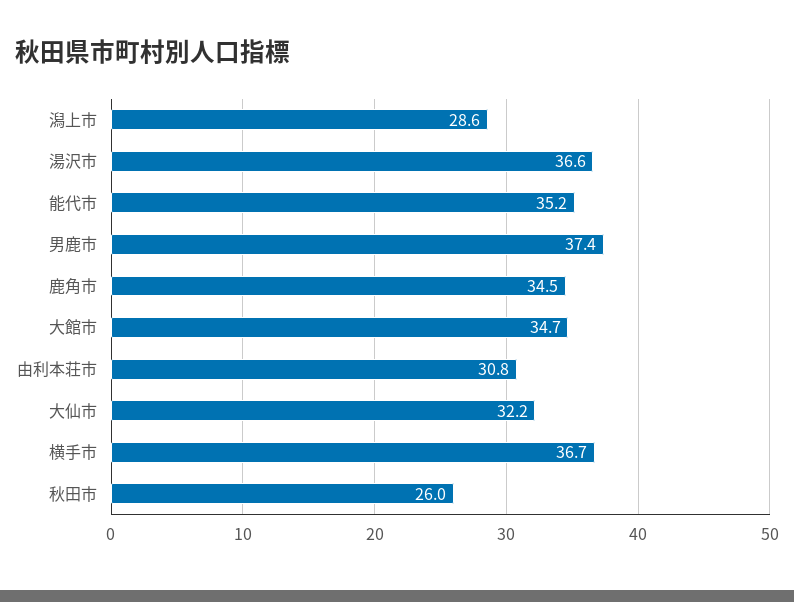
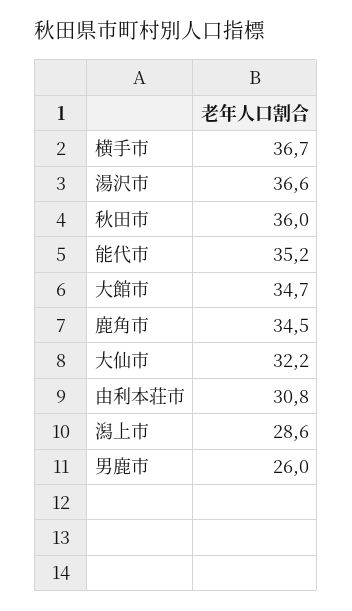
  {
    "潟上市": 28.6,
    "湯沢市": 36.6,
    "能代市": 35.2,
-   "男鹿市": 37.4,
+   "男鹿市": 26,
    "鹿角市": 34.5,
    "大館市": 34.7,
    "由利本荘市": 30.8,
    "大仙市": 32.2,
    "横手市": 36.7,
-   "秋田市": 26
+   "秋田市": 36
  }

